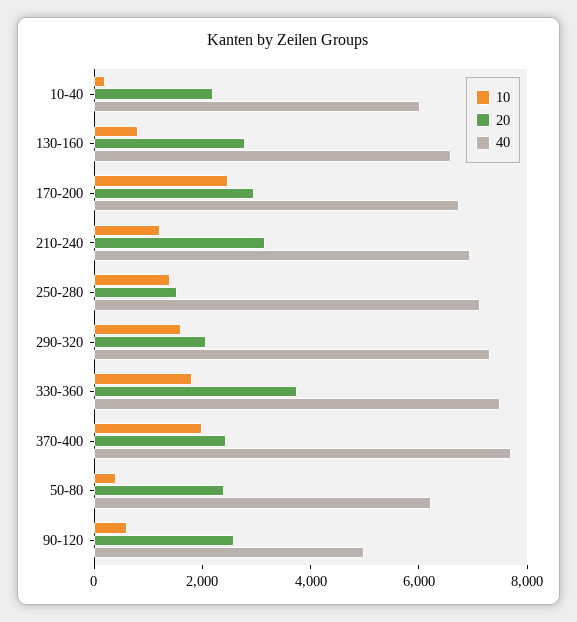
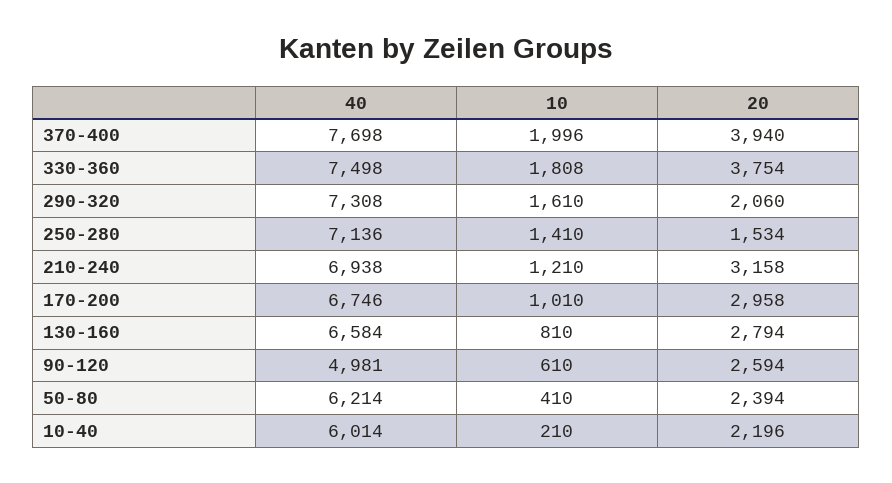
  {
    "10": {
      "10-40": 210,
      "130-160": 810,
-     "170-200": 2500,
+     "170-200": 1010,
      "210-240": 1210,
      "250-280": 1410,
      "290-320": 1610,
      "330-360": 1808,
      "370-400": 1996,
      "50-80": 410,
      "90-120": 610
    },
    "20": {
      "10-40": 2196,
      "130-160": 2794,
      "170-200": 2958,
      "210-240": 3158,
      "250-280": 1534,
      "290-320": 2060,
      "330-360": 3754,
-     "370-400": 2500,
+     "370-400": 3940,
      "50-80": 2394,
      "90-120": 2594
    },
    "40": {
      "10-40": 6014,
      "130-160": 6584,
      "170-200": 6746,
      "210-240": 6938,
      "250-280": 7136,
      "290-320": 7308,
      "330-360": 7498,
      "370-400": 7698,
      "50-80": 6214,
      "90-120": 4981
    }
  }

